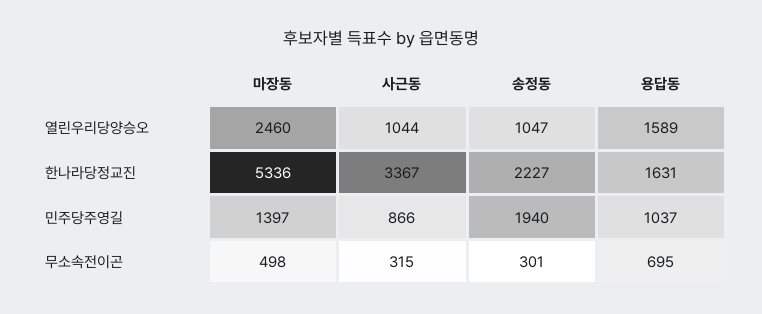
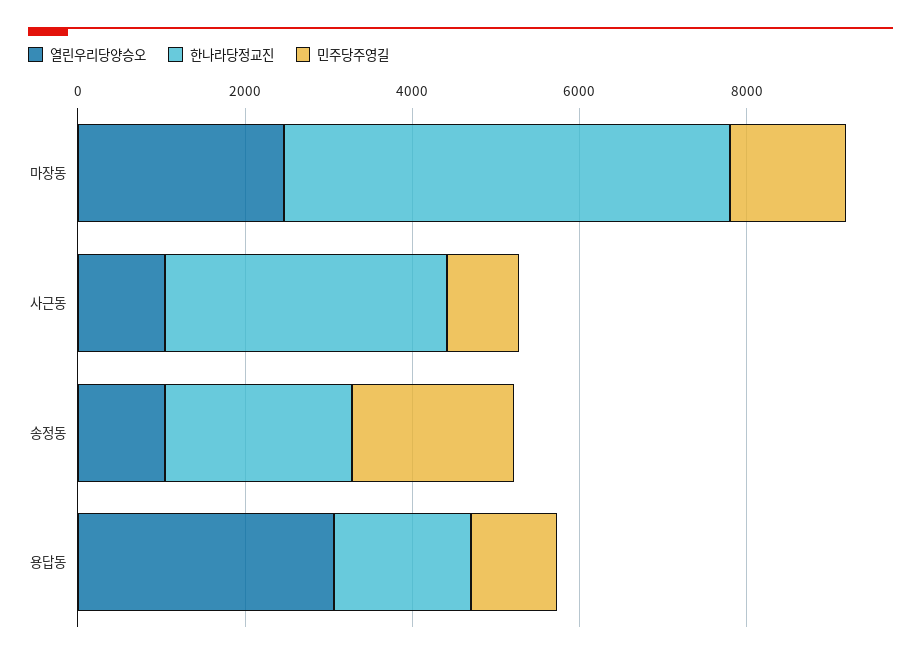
  {
    "열린우리당양승오": {
      "마장동": 2460,
      "사근동": 1044,
      "송정동": 1047,
-     "용답동": 1589
+     "용답동": 3000
    },
    "한나라당정교진": {
      "마장동": 5336,
      "사근동": 3367,
      "송정동": 2227,
      "용답동": 1631
    },
    "민주당주영길": {
      "마장동": 1397,
      "사근동": 866,
      "송정동": 1940,
      "용답동": 1037
-   },
+   }
-   "무소속전이곤": {
-     "마장동": 498,
-     "사근동": 315,
-     "송정동": 301,
-     "용답동": 695
-   }
  }

